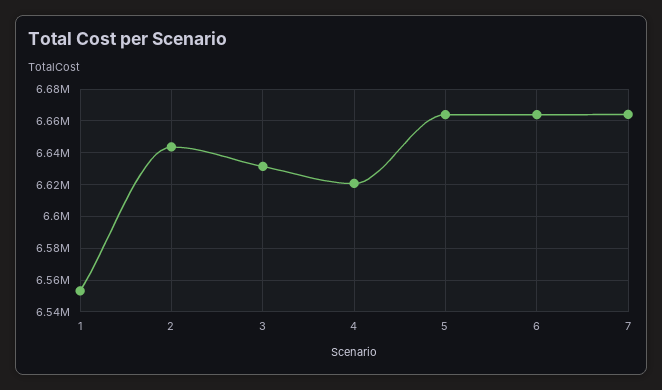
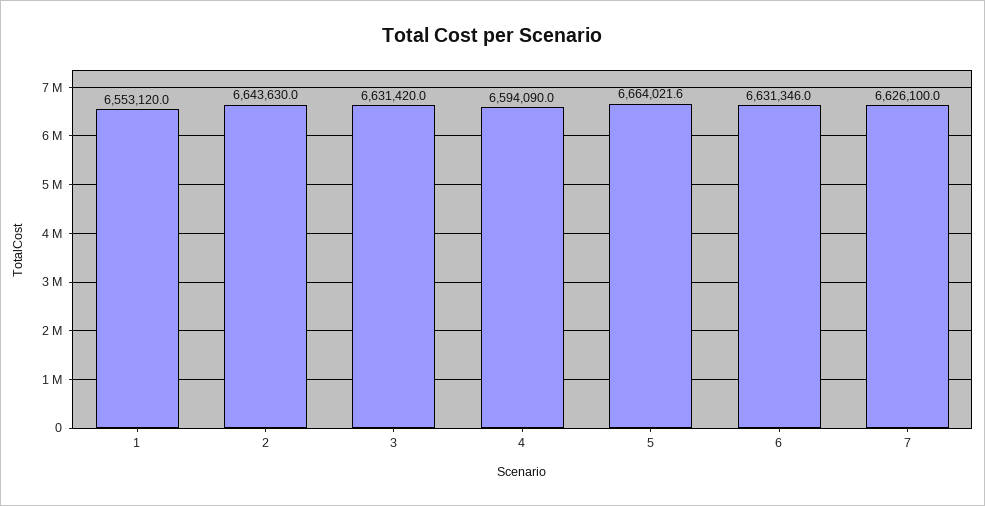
  {
    "1": 6553120,
    "2": 6643630,
    "3": 6631420,
-   "4": 6620000,
+   "4": 6594090,
    "5": 6664021.6,
-   "6": 6665000,
+   "6": 6631346,
-   "7": 6665000
+   "7": 6626100
  }

